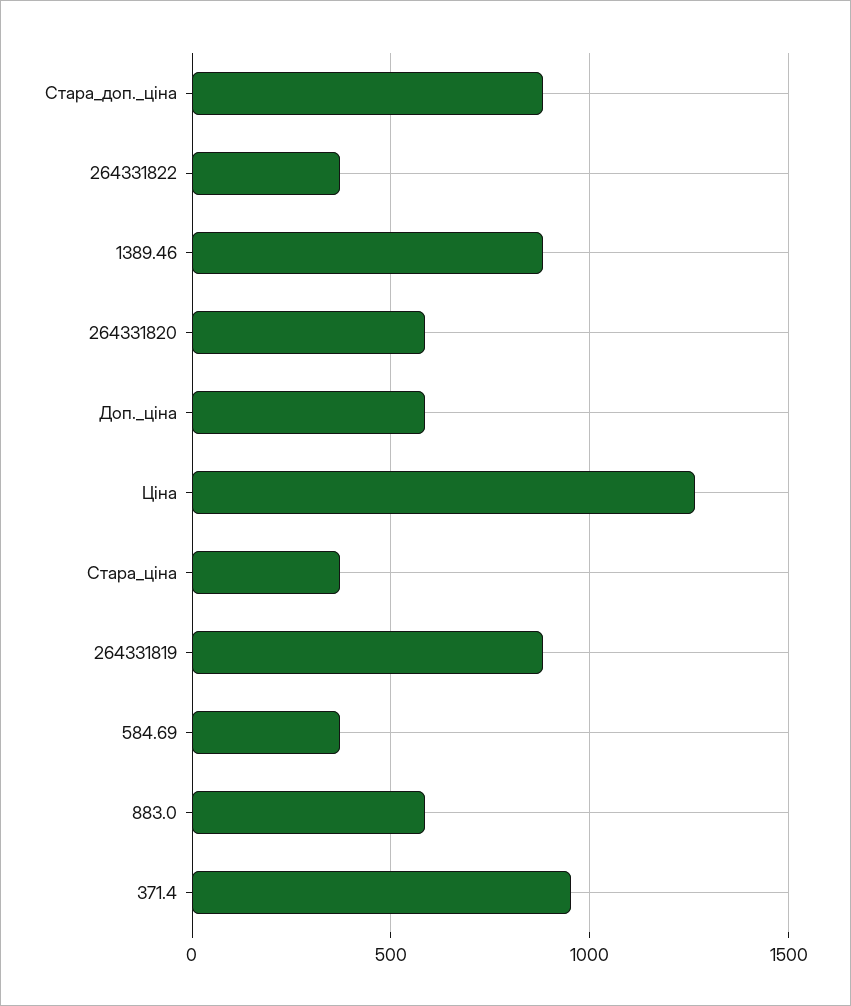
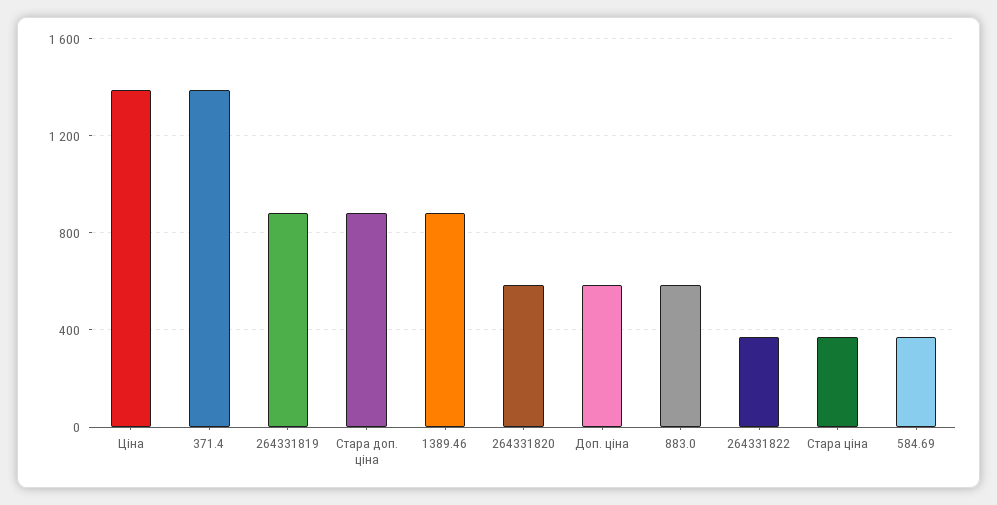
  {
    "Стара_доп._ціна": 900,
    "264331822": 350,
    "1389.46": 900,
    "264331820": 600,
    "Доп._ціна": 600,
-   "Ціна": 1250,
+   "Ціна": 1400,
    "Стара_ціна": 350,
    "264331819": 900,
    "584.69": 350,
    "883.0": 600,
-   "371.4": 950
+   "371.4": 1400
  }

